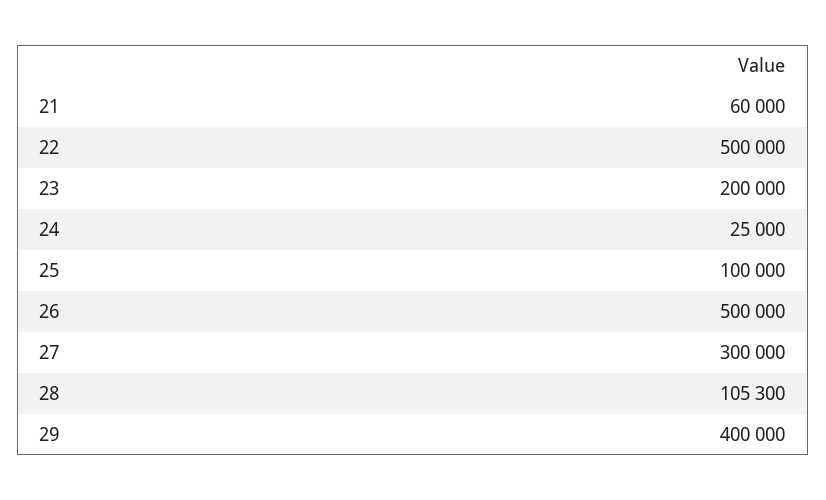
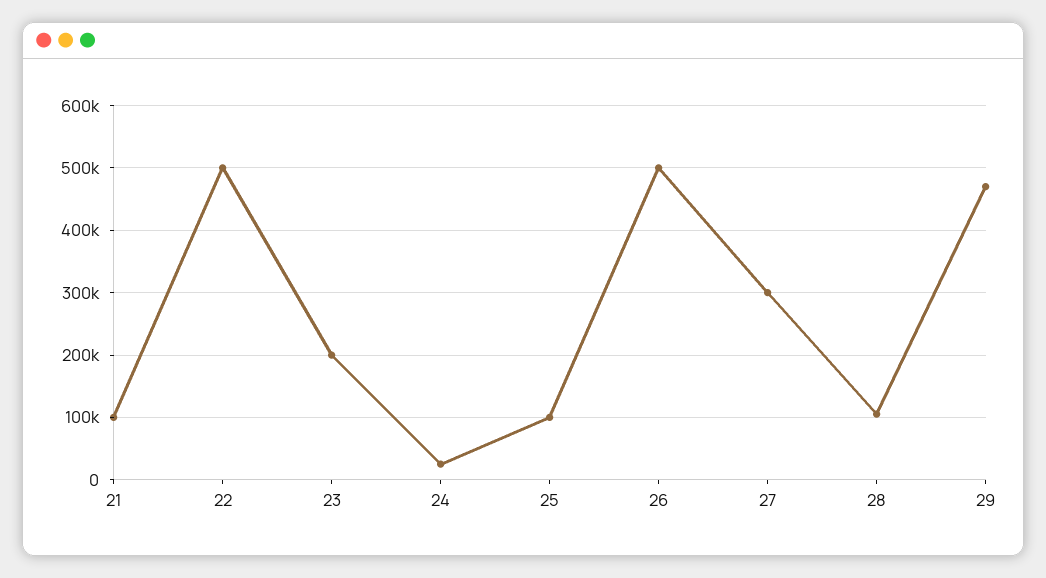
  {
-   "21": 60000,
+   "21": 100000,
    "22": 500000,
    "23": 200000,
    "24": 25000,
    "25": 100000,
    "26": 500000,
    "27": 300000,
    "28": 105300,
-   "29": 400000
+   "29": 470000
  }

